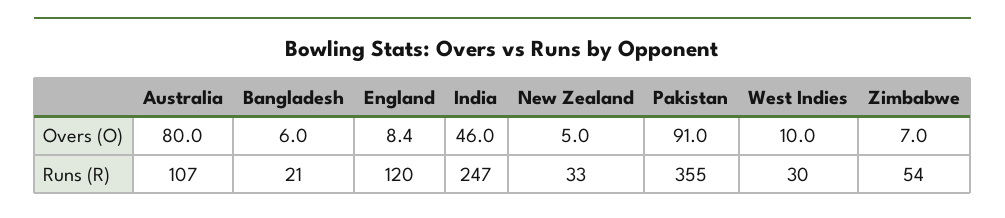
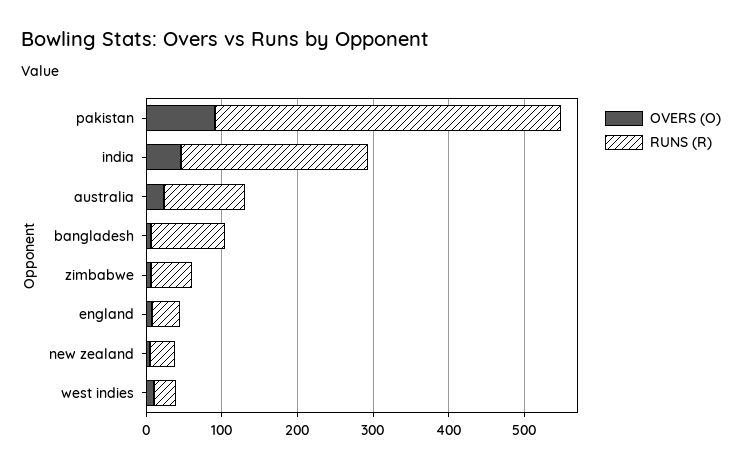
  {
    "Overs (O)": {
-     "Australia": 80,
+     "Australia": 20,
      "Bangladesh": 6,
      "England": 8.4,
      "India": 46,
      "New Zealand": 5,
      "Pakistan": 91,
      "West Indies": 10,
      "Zimbabwe": 7
    },
    "Runs (R)": {
      "Australia": 107,
-     "Bangladesh": 21,
+     "Bangladesh": 100,
-     "England": 120,
+     "England": 40,
      "India": 247,
      "New Zealand": 33,
-     "Pakistan": 355,
+     "Pakistan": 460,
      "West Indies": 30,
      "Zimbabwe": 54
    }
  }

